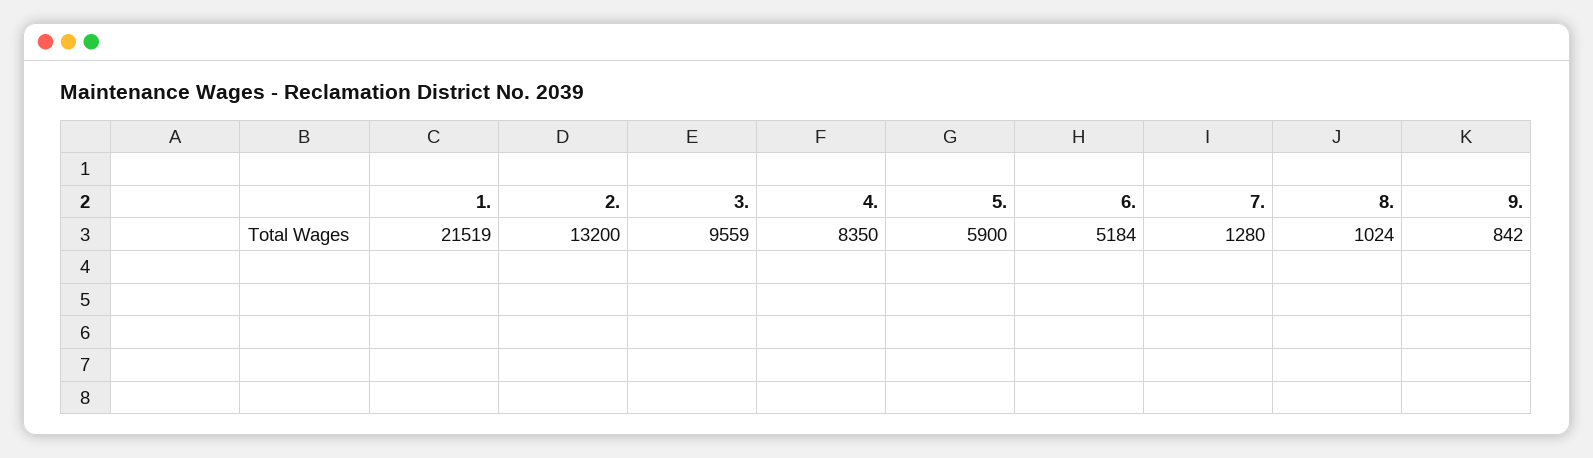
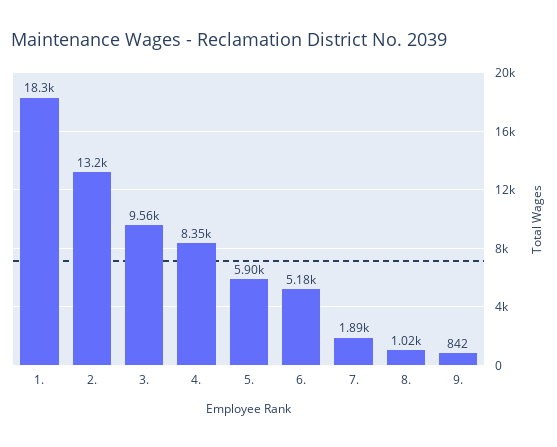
  {
-   "1.": 21519,
+   "1.": 18300,
    "2.": 13200,
    "3.": 9559,
    "4.": 8350,
    "5.": 5900,
    "6.": 5184,
-   "7.": 1280,
+   "7.": 1890,
    "8.": 1024,
    "9.": 842
  }

